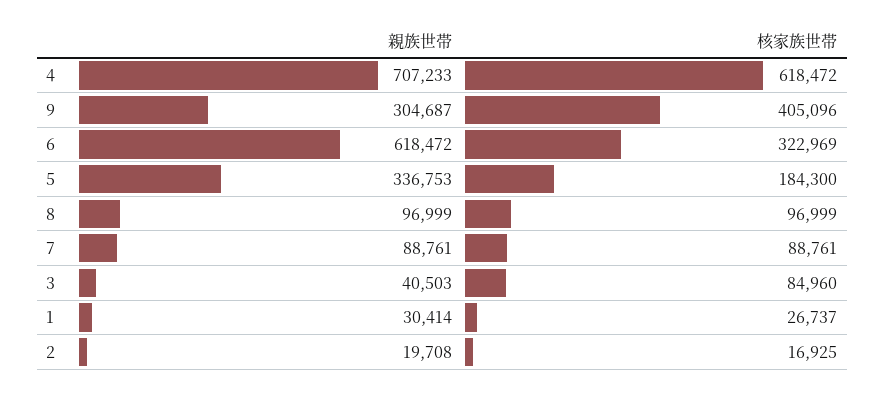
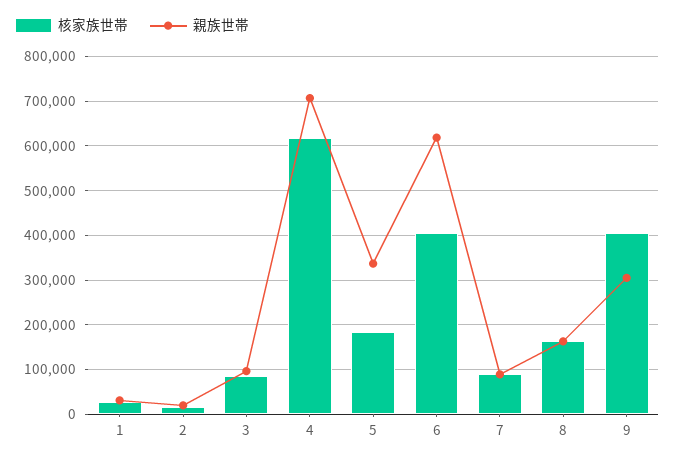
  {
    "親族世帯": {
      "4": 707233,
      "9": 304687,
      "6": 618472,
      "5": 336753,
-     "8": 96999,
+     "8": 160000,
      "7": 88761,
-     "3": 40503,
+     "3": 100000,
      "1": 30414,
      "2": 19708
    },
    "核家族世帯": {
      "4": 618472,
      "9": 405096,
-     "6": 322969,
+     "6": 400000,
      "5": 184300,
-     "8": 96999,
+     "8": 160000,
      "7": 88761,
      "3": 84960,
      "1": 26737,
      "2": 16925
    }
  }

